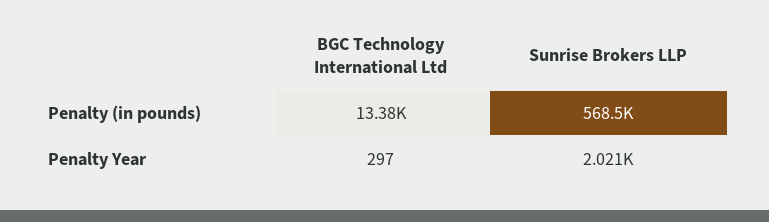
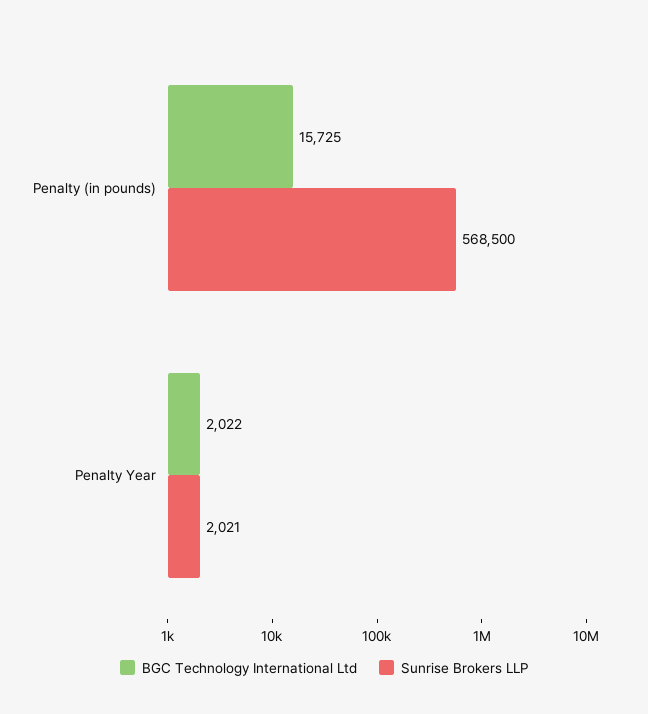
  {
    "BGC Technology International Ltd": {
-     "Penalty (in pounds)": 13380,
+     "Penalty (in pounds)": 15725,
-     "Penalty Year": 297
+     "Penalty Year": 2022
    },
    "Sunrise Brokers LLP": {
      "Penalty (in pounds)": 568500,
      "Penalty Year": 2021
    }
  }

